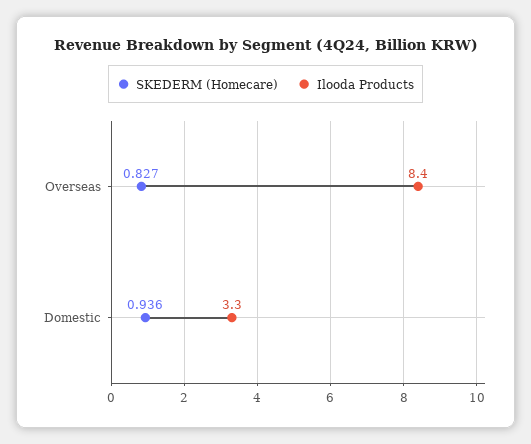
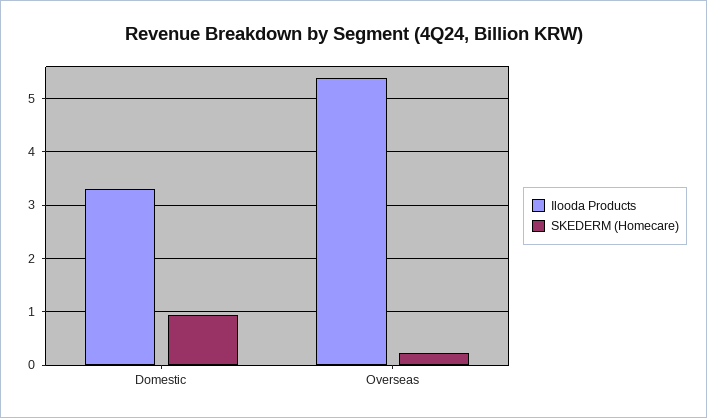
  {
    "SKEDERM (Homecare)": {
-     "Overseas": 0.827,
+     "Overseas": 0.2,
      "Domestic": 0.936
    },
    "Ilooda Products": {
-     "Overseas": 8.4,
+     "Overseas": 5.4,
      "Domestic": 3.3
    }
  }

